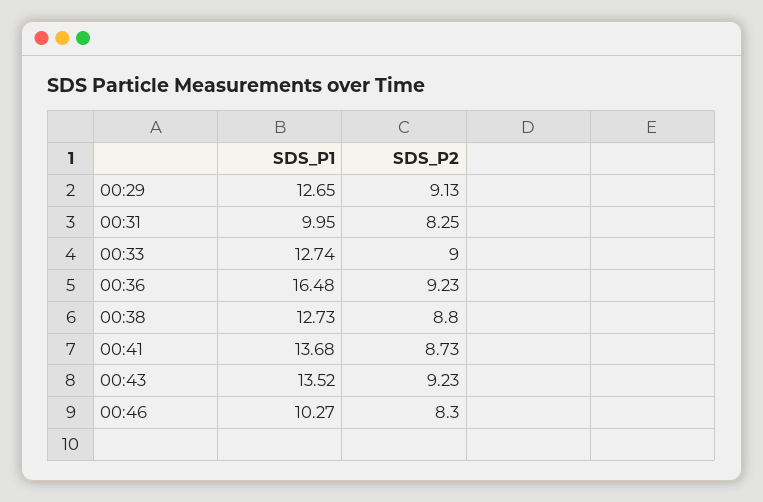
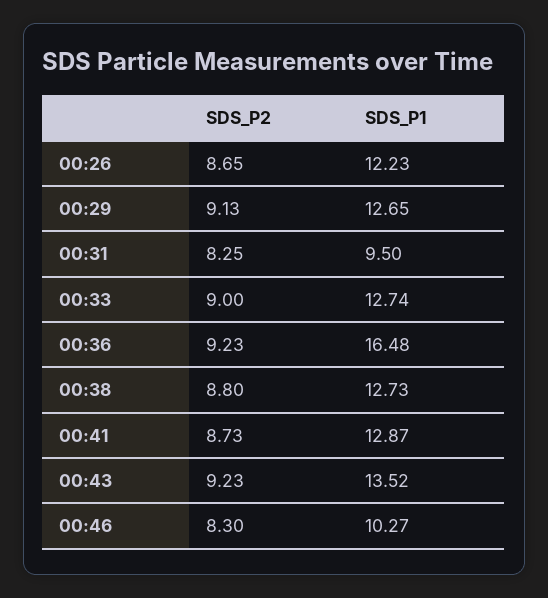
  {
    "SDS_P1": {
      "00:29": 12.65,
-     "00:31": 9.95,
+     "00:31": 9.5,
      "00:33": 12.74,
      "00:36": 16.48,
      "00:38": 12.73,
-     "00:41": 13.68,
+     "00:41": 12.87,
      "00:43": 13.52,
-     "00:46": 10.27
+     "00:46": 10.27,
+     "00:26": 12.23
    },
    "SDS_P2": {
      "00:29": 9.13,
      "00:31": 8.25,
      "00:33": 9,
      "00:36": 9.23,
      "00:38": 8.8,
      "00:41": 8.73,
      "00:43": 9.23,
-     "00:46": 8.3
+     "00:46": 8.3,
+     "00:26": 8.65
    }
  }

